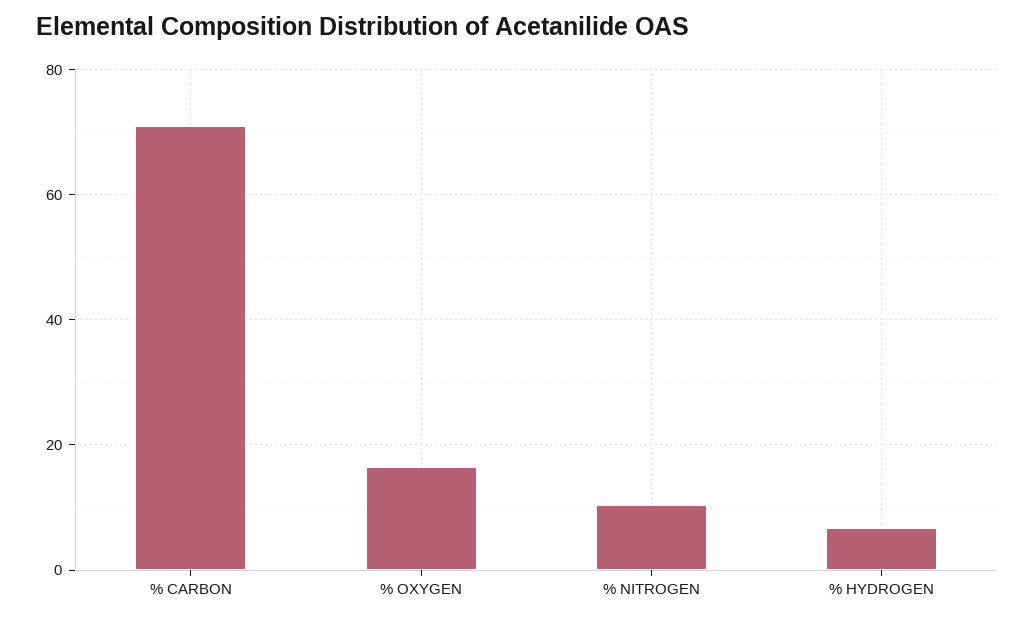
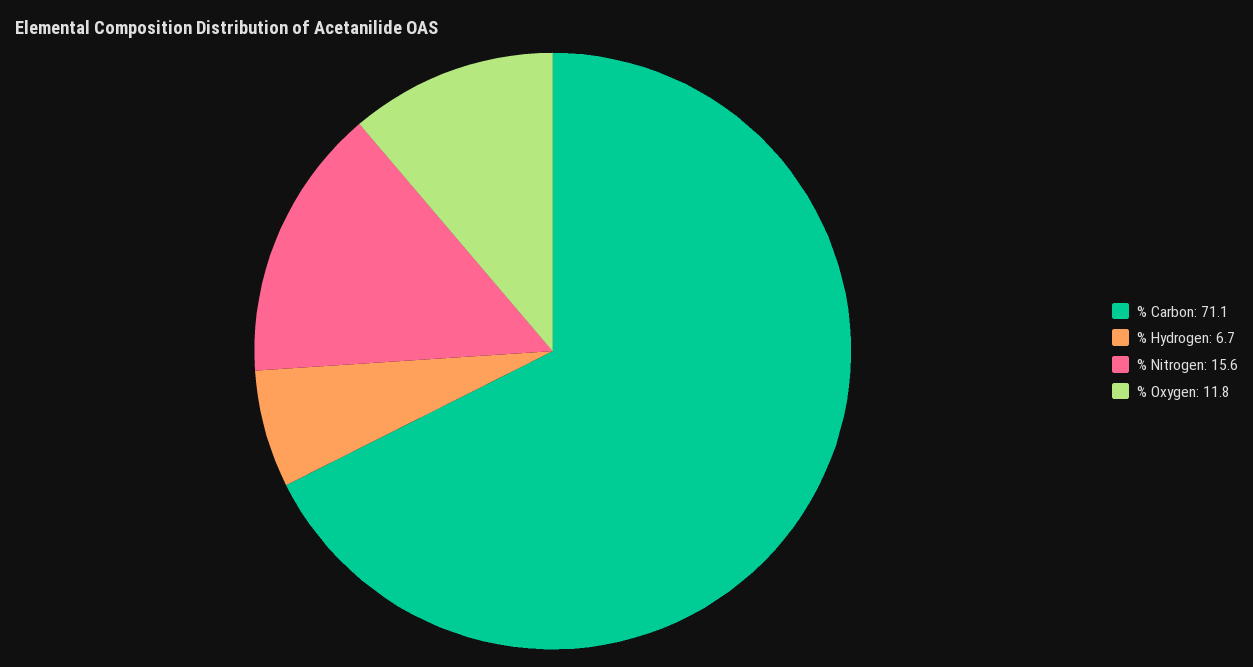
  {
    "% CARBON": 71.1,
-   "% OXYGEN": 16,
+   "% OXYGEN": 11.8,
-   "% NITROGEN": 10,
+   "% NITROGEN": 15.6,
    "% HYDROGEN": 6.7
  }

